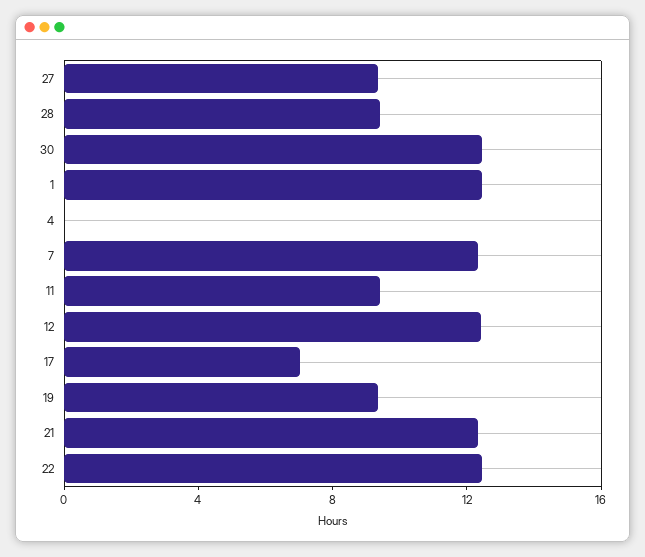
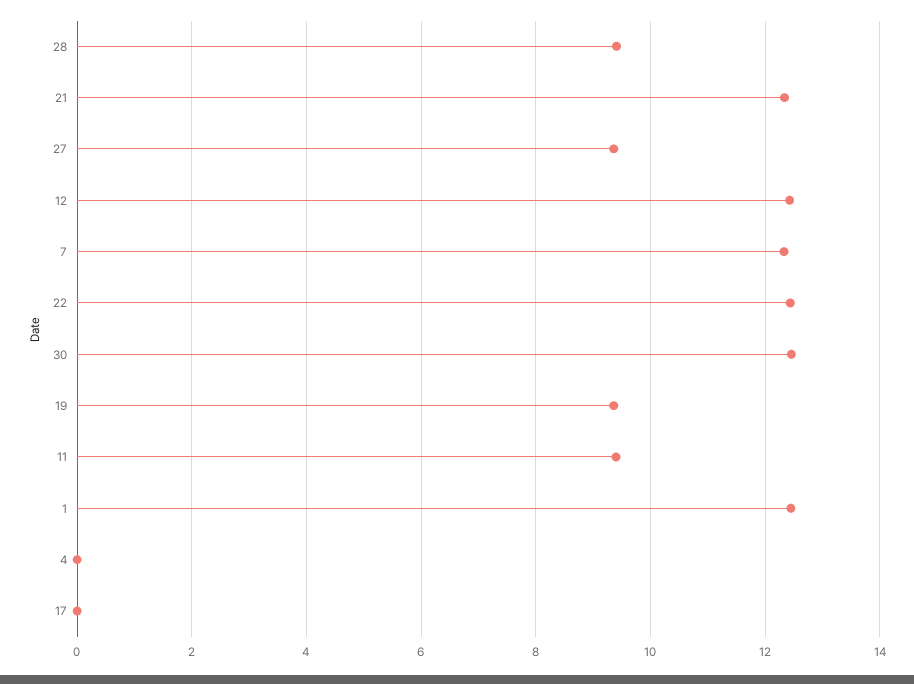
  {
    "27": 9.4,
    "28": 9.4,
    "30": 12.4,
    "1": 12.4,
    "4": 0,
    "7": 12.4,
    "11": 9.4,
    "12": 12.4,
-   "17": 7,
+   "17": 0,
    "19": 9.4,
    "21": 12.4,
    "22": 12.4
  }

